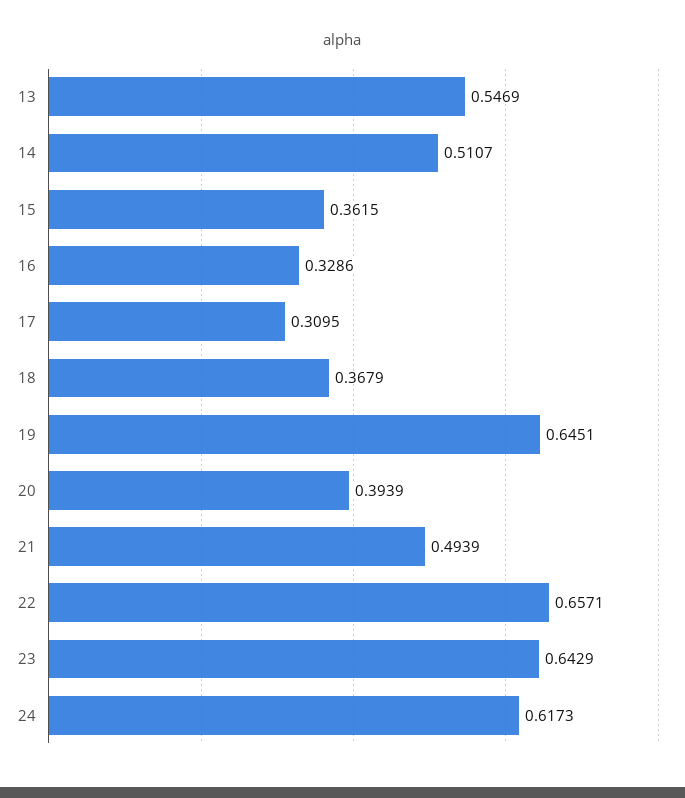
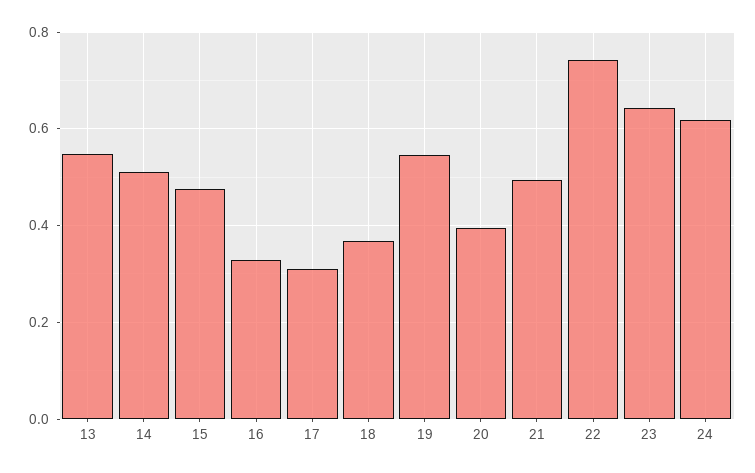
  {
    "13": 0.5469,
    "14": 0.5107,
-   "15": 0.3615,
+   "15": 0.48,
    "16": 0.3286,
    "17": 0.3095,
    "18": 0.3679,
-   "19": 0.6451,
+   "19": 0.54,
    "20": 0.3939,
    "21": 0.4939,
-   "22": 0.6571,
+   "22": 0.74,
    "23": 0.6429,
    "24": 0.6173
  }

